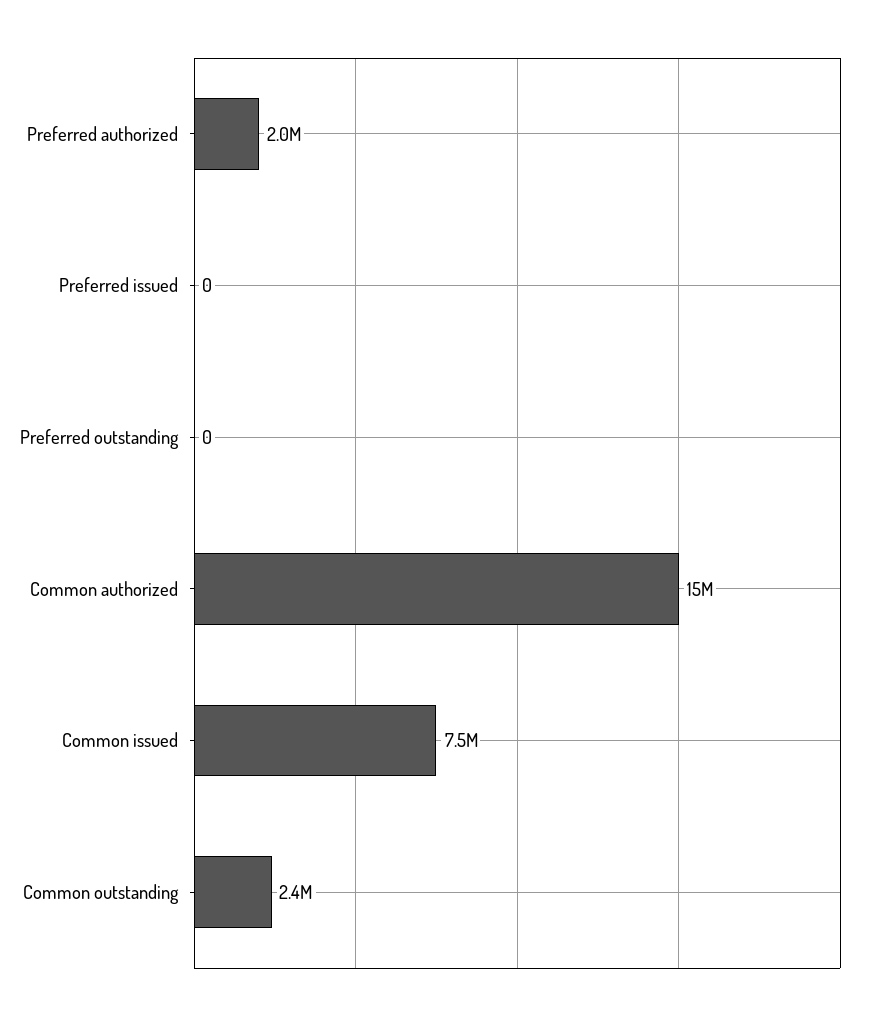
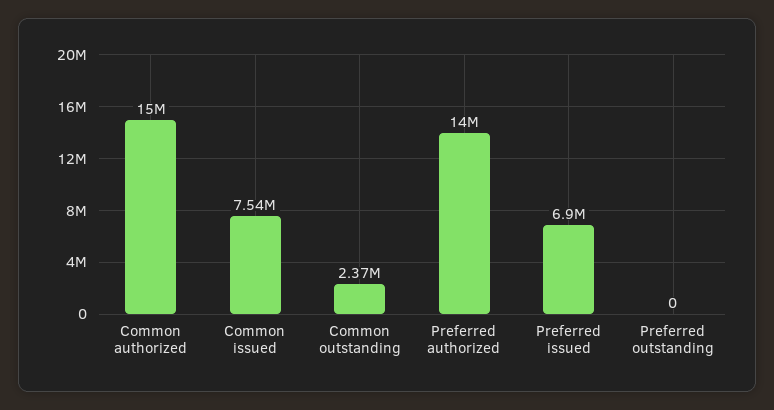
  {
-   "Preferred authorized": 2000000,
+   "Preferred authorized": 14000000,
-   "Preferred issued": 0,
+   "Preferred issued": 6900000,
    "Preferred outstanding": 0,
    "Common authorized": 15000000,
    "Common issued": 7540000,
    "Common outstanding": 2370000
  }

